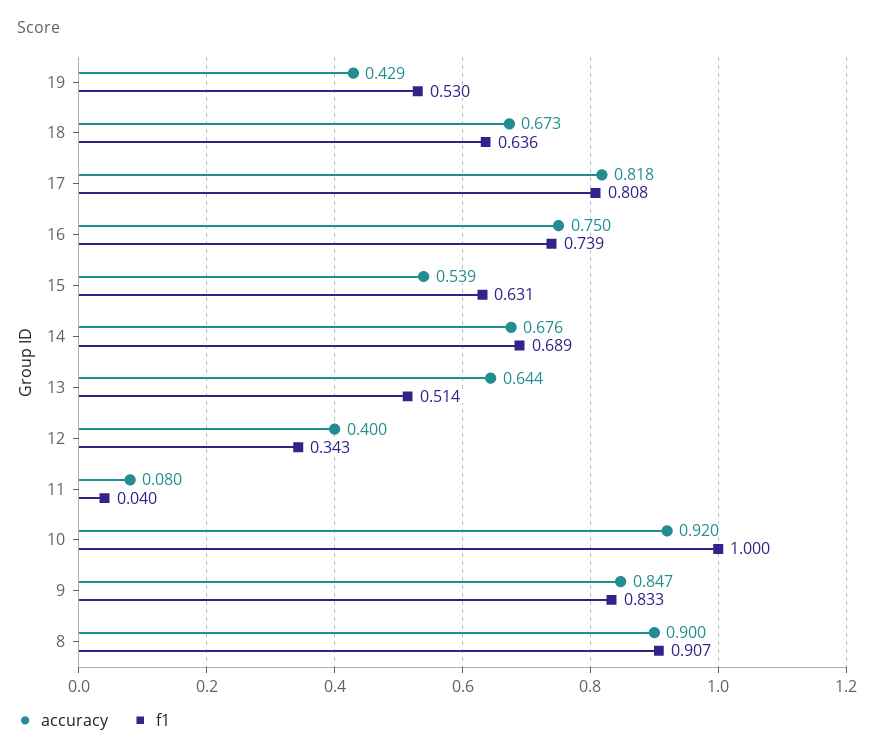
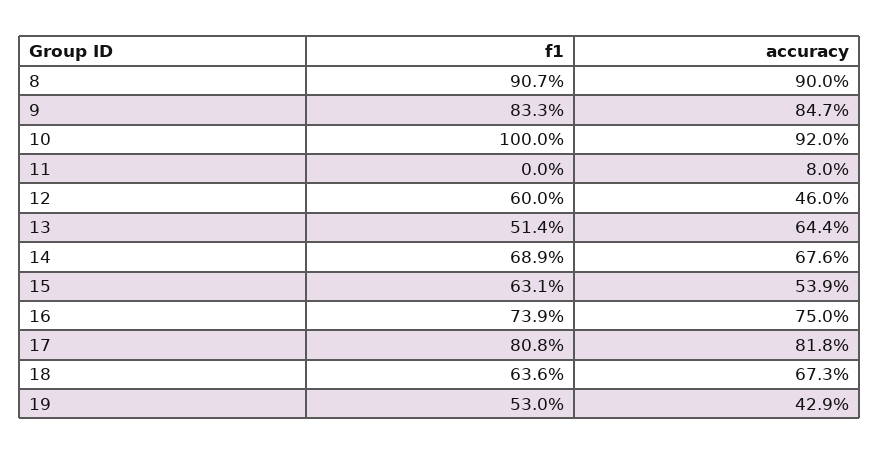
  {
    "accuracy": {
      "19": 0.429,
      "18": 0.673,
      "17": 0.818,
      "16": 0.75,
      "15": 0.539,
      "14": 0.676,
      "13": 0.644,
-     "12": 0.4,
+     "12": 0.46,
      "11": 0.08,
      "10": 0.92,
      "9": 0.847,
      "8": 0.9
    },
    "f1": {
      "19": 0.53,
      "18": 0.636,
      "17": 0.808,
      "16": 0.739,
      "15": 0.631,
      "14": 0.689,
      "13": 0.514,
-     "12": 0.343,
+     "12": 0.6,
-     "11": 0.04,
+     "11": 0,
      "10": 1,
      "9": 0.833,
      "8": 0.907
    }
  }

